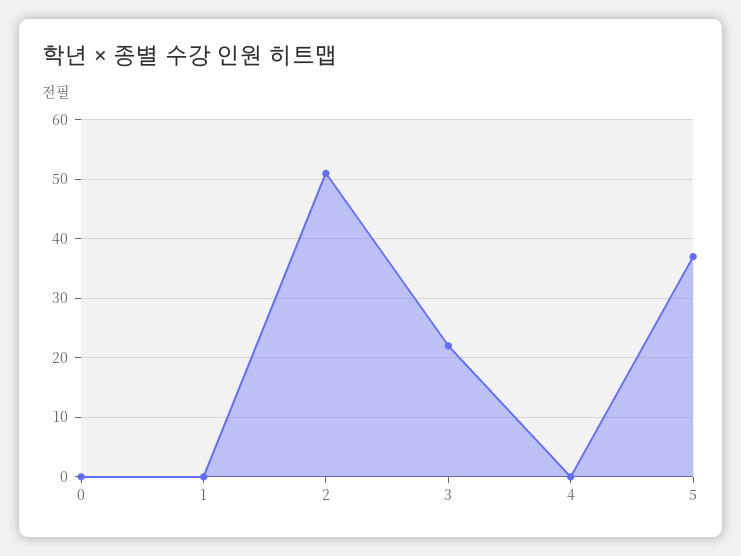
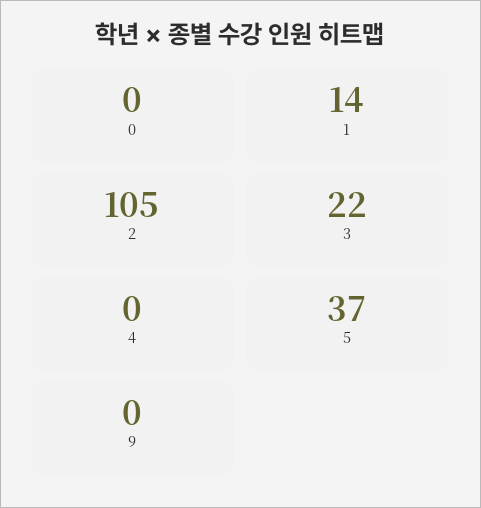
  {
    "0": 0,
-   "1": 0,
+   "1": 14,
-   "2": 50,
+   "2": 105,
    "3": 22,
    "4": 0,
-   "5": 37
+   "5": 37,
+   "9": 0
  }

